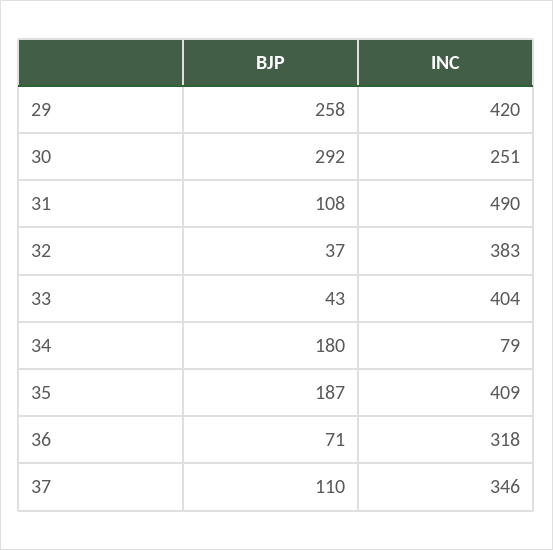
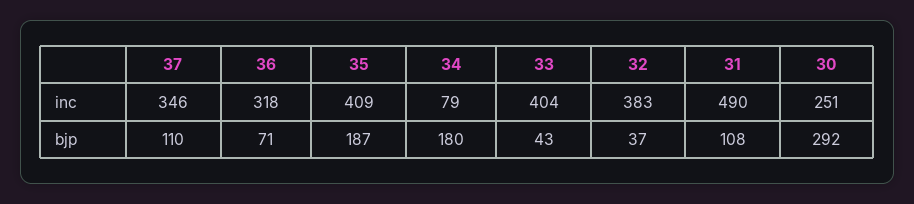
  {
    "BJP": {
-     "29": 258,
      "30": 292,
      "31": 108,
      "32": 37,
      "33": 43,
      "34": 180,
      "35": 187,
      "36": 71,
      "37": 110
    },
    "INC": {
-     "29": 420,
      "30": 251,
      "31": 490,
      "32": 383,
      "33": 404,
      "34": 79,
      "35": 409,
      "36": 318,
      "37": 346
    }
  }

